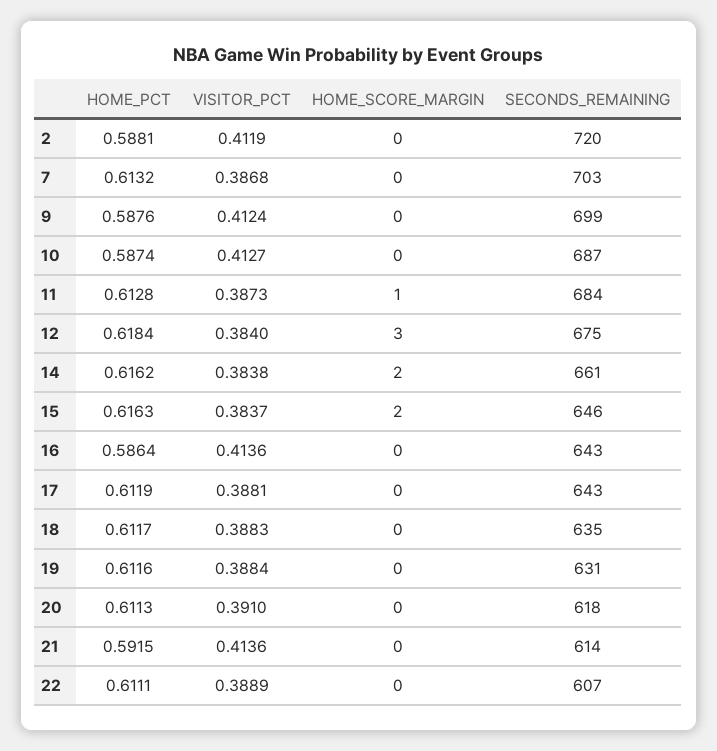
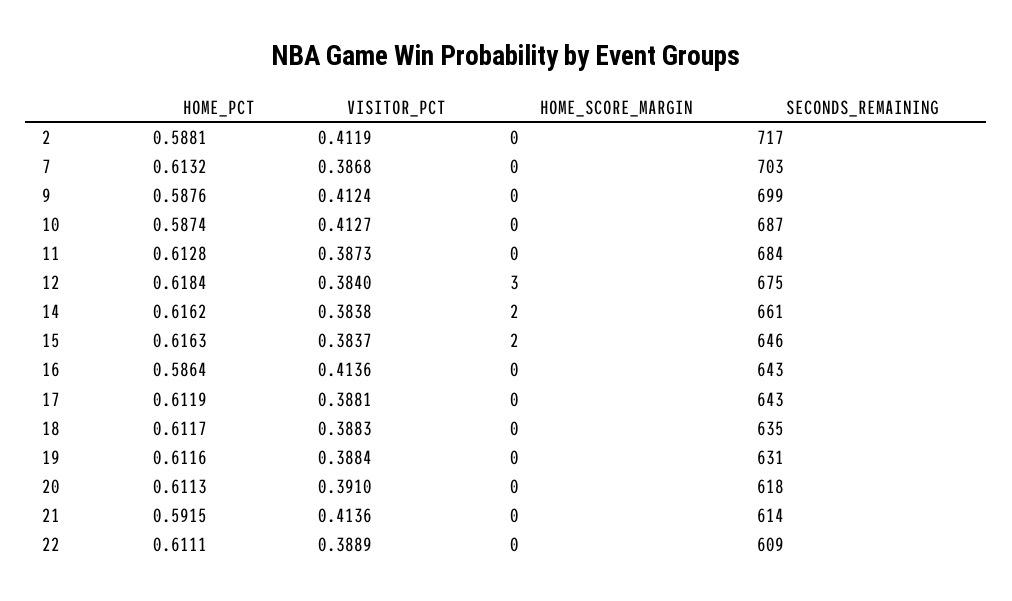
  {
    "HOME_PCT": {
      "2": 0.5881,
      "7": 0.6132,
      "9": 0.5876,
      "10": 0.5874,
      "11": 0.6128,
      "12": 0.6184,
      "14": 0.6162,
      "15": 0.6163,
      "16": 0.5864,
      "17": 0.6119,
      "18": 0.6117,
      "19": 0.6116,
      "20": 0.6113,
      "21": 0.5915,
      "22": 0.6111
    },
    "VISITOR_PCT": {
      "2": 0.4119,
      "7": 0.3868,
      "9": 0.4124,
      "10": 0.4127,
      "11": 0.3873,
      "12": 0.384,
      "14": 0.3838,
      "15": 0.3837,
      "16": 0.4136,
      "17": 0.3881,
      "18": 0.3883,
      "19": 0.3884,
      "20": 0.391,
      "21": 0.4136,
      "22": 0.3889
    },
    "HOME_SCORE_MARGIN": {
      "2": 0,
      "7": 0,
      "9": 0,
      "10": 0,
-     "11": 1,
+     "11": 0,
      "12": 3,
      "14": 2,
      "15": 2,
      "16": 0,
      "17": 0,
      "18": 0,
      "19": 0,
      "20": 0,
      "21": 0,
      "22": 0
    },
    "SECONDS_REMAINING": {
-     "2": 720,
+     "2": 717,
      "7": 703,
      "9": 699,
      "10": 687,
      "11": 684,
      "12": 675,
      "14": 661,
      "15": 646,
      "16": 643,
      "17": 643,
      "18": 635,
      "19": 631,
      "20": 618,
      "21": 614,
-     "22": 607
+     "22": 609
    }
  }

